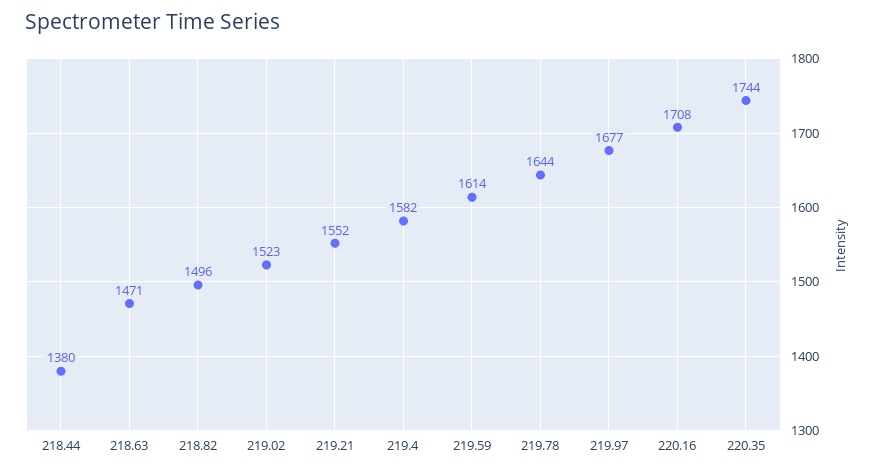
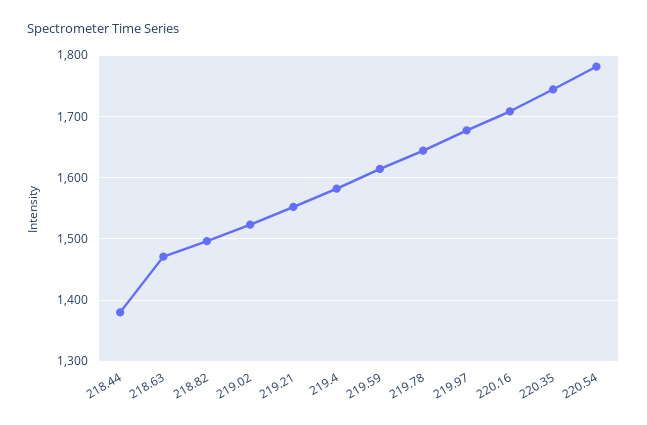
  {
    "218.44": 1380,
    "218.63": 1471,
    "218.82": 1496,
    "219.02": 1523,
    "219.21": 1552,
    "219.4": 1582,
    "219.59": 1614,
    "219.78": 1644,
    "219.97": 1677,
    "220.16": 1708,
-   "220.35": 1744
+   "220.35": 1744,
+   "220.54": 1780
  }

